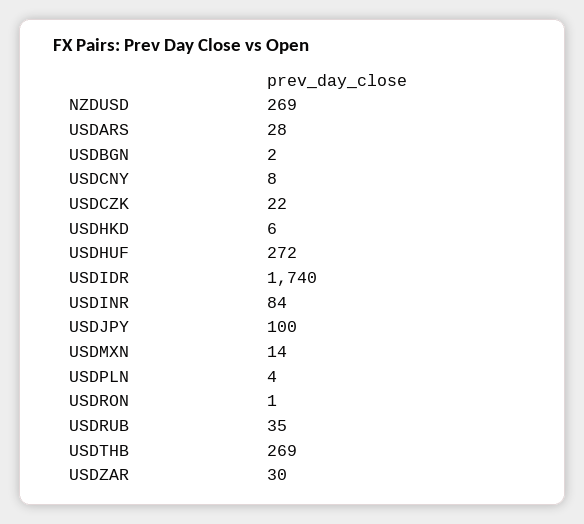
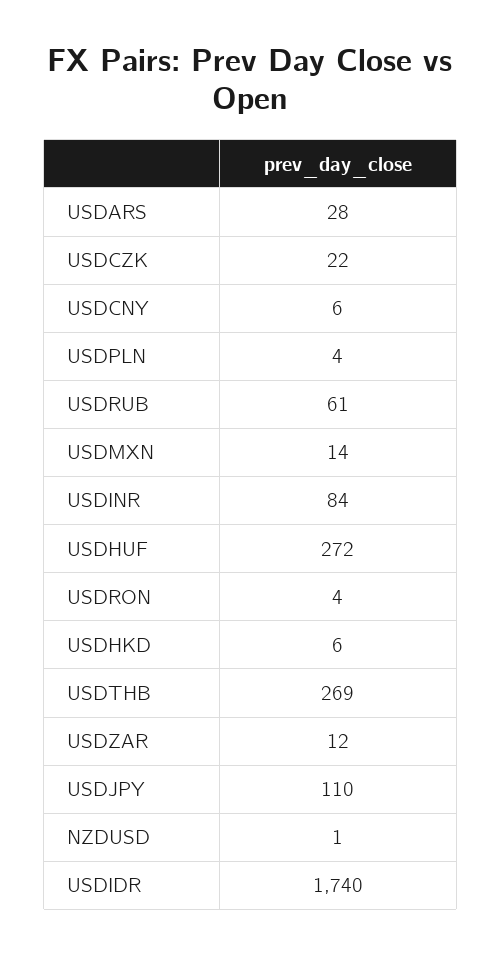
  {
-   "NZDUSD": 269,
+   "NZDUSD": 1,
    "USDARS": 28,
-   "USDBGN": 2,
-   "USDCNY": 8,
+   "USDCNY": 6,
    "USDCZK": 22,
    "USDHKD": 6,
    "USDHUF": 272,
    "USDIDR": 1740,
    "USDINR": 84,
-   "USDJPY": 100,
+   "USDJPY": 110,
    "USDMXN": 14,
    "USDPLN": 4,
-   "USDRON": 1,
+   "USDRON": 4,
-   "USDRUB": 35,
+   "USDRUB": 61,
    "USDTHB": 269,
-   "USDZAR": 30
+   "USDZAR": 12
  }

